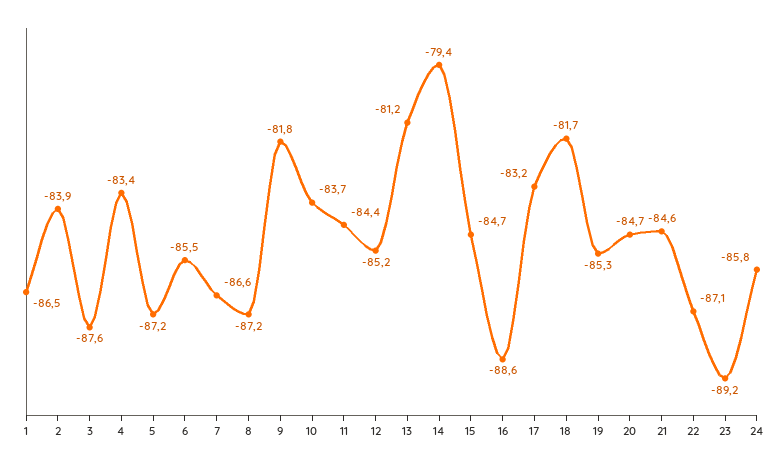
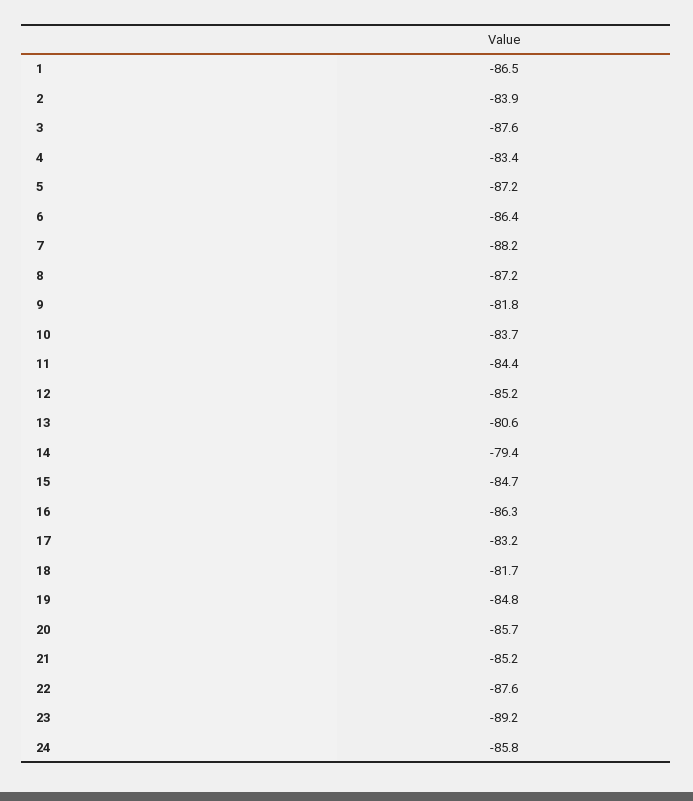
  {
    "1": -86.5,
    "2": -83.9,
    "3": -87.6,
    "4": -83.4,
    "5": -87.2,
-   "6": -85.5,
+   "6": -86.4,
-   "7": -86.6,
+   "7": -88.2,
    "8": -87.2,
    "9": -81.8,
    "10": -83.7,
    "11": -84.4,
    "12": -85.2,
-   "13": -81.2,
+   "13": -80.6,
    "14": -79.4,
    "15": -84.7,
-   "16": -88.6,
+   "16": -86.3,
    "17": -83.2,
    "18": -81.7,
-   "19": -85.3,
+   "19": -84.8,
-   "20": -84.7,
+   "20": -85.7,
-   "21": -84.6,
+   "21": -85.2,
-   "22": -87.1,
+   "22": -87.6,
    "23": -89.2,
    "24": -85.8
  }

